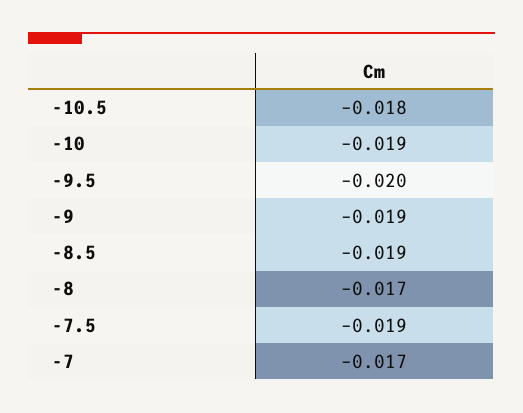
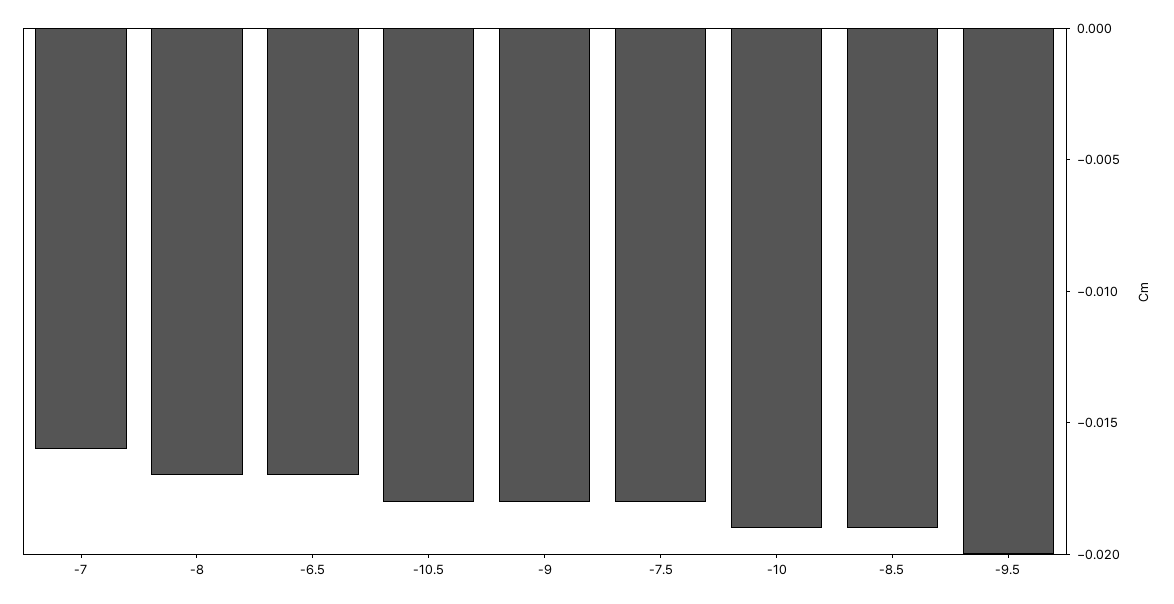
  {
    "-10.5": -0.018,
    "-10": -0.019,
    "-9.5": -0.02,
-   "-9": -0.019,
+   "-9": -0.018,
    "-8.5": -0.019,
    "-8": -0.017,
-   "-7.5": -0.019,
+   "-7.5": -0.018,
-   "-7": -0.017
+   "-7": -0.016,
+   "-6.5": -0.017
  }

